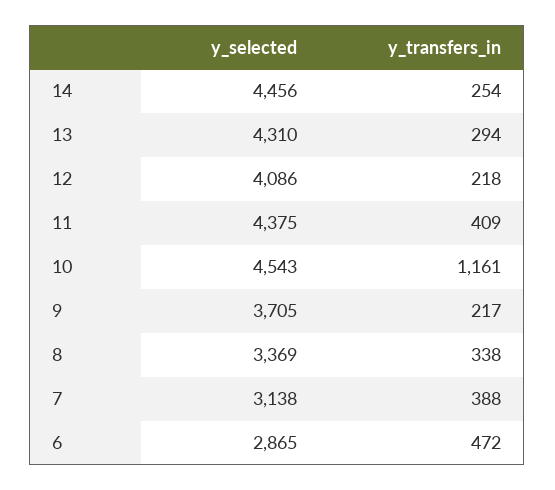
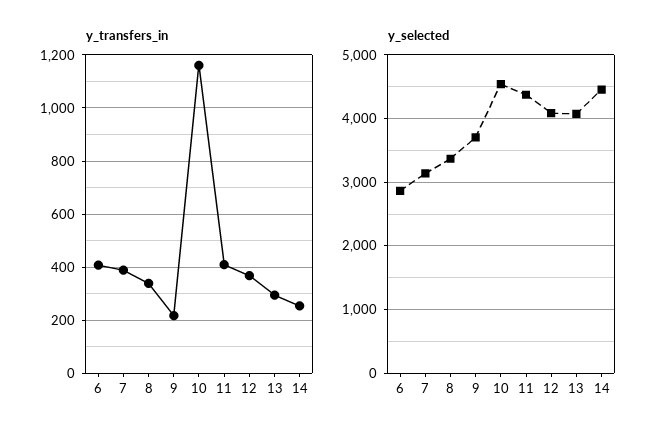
  {
    "y_selected": {
      "14": 4456,
-     "13": 4310,
+     "13": 4100,
      "12": 4086,
      "11": 4375,
      "10": 4543,
      "9": 3705,
      "8": 3369,
      "7": 3138,
      "6": 2865
    },
    "y_transfers_in": {
      "14": 254,
      "13": 294,
-     "12": 218,
+     "12": 375,
      "11": 409,
      "10": 1161,
      "9": 217,
      "8": 338,
      "7": 388,
-     "6": 472
+     "6": 400
    }
  }

